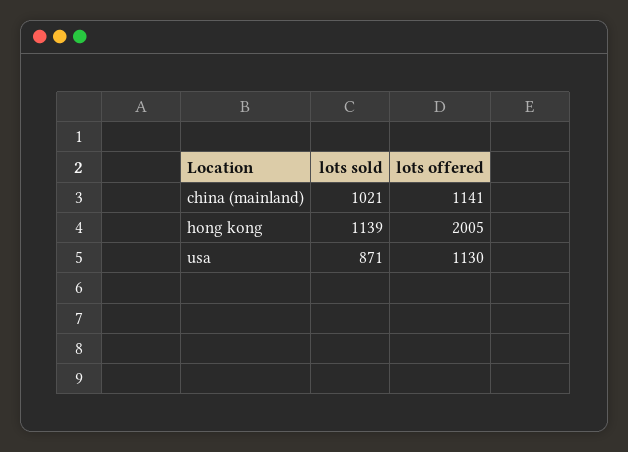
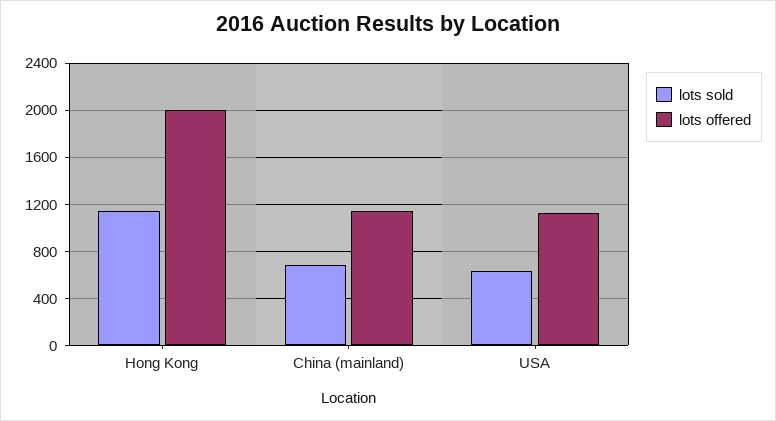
  {
    "lots sold": {
-     "china (mainland)": 1021,
+     "china (mainland)": 700,
      "hong kong": 1139,
-     "usa": 871
+     "usa": 600
    },
    "lots offered": {
      "china (mainland)": 1141,
      "hong kong": 2005,
      "usa": 1130
    }
  }

